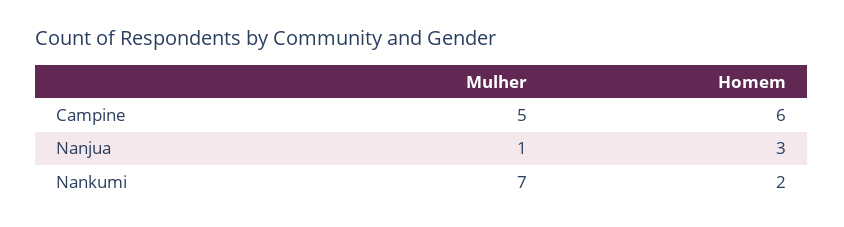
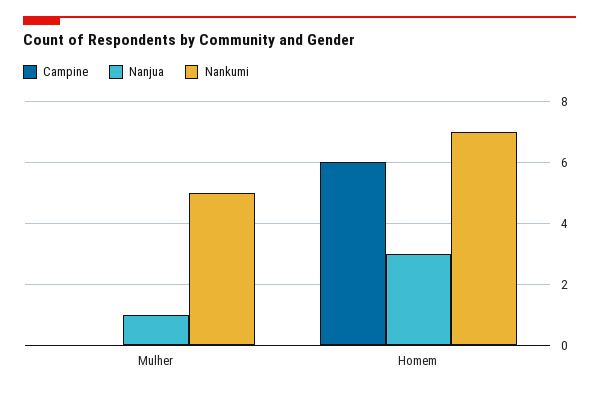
  {
    "Campine": {
-     "Mulher": 5,
+     "Mulher": 0,
      "Homem": 6
    },
    "Nanjua": {
      "Mulher": 1,
      "Homem": 3
    },
    "Nankumi": {
-     "Mulher": 7,
+     "Mulher": 5,
-     "Homem": 2
+     "Homem": 7
    }
  }

